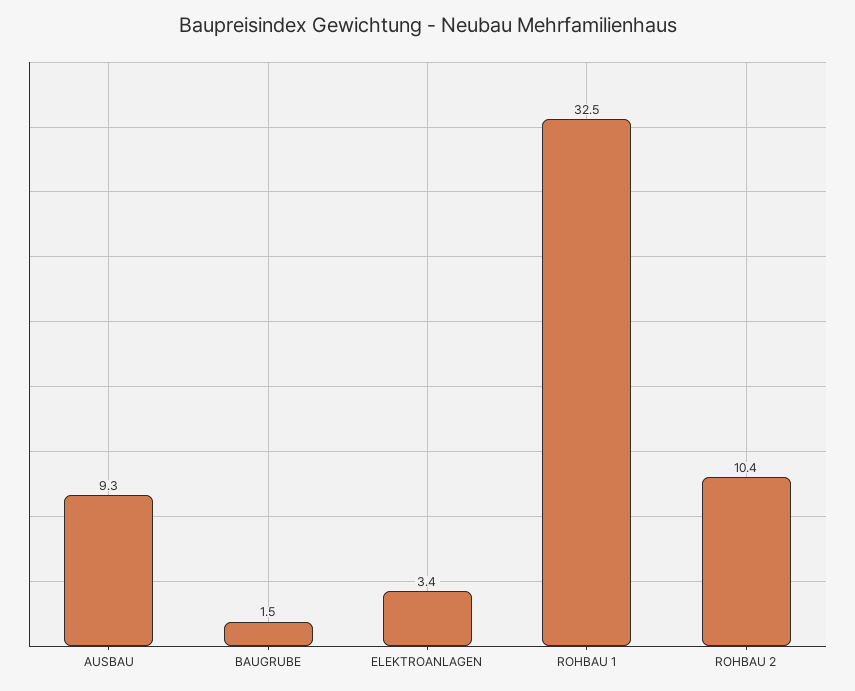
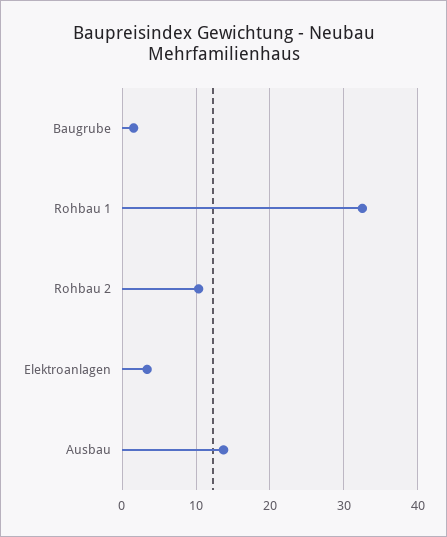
  {
-   "AUSBAU": 9.3,
+   "AUSBAU": 14,
    "BAUGRUBE": 1.5,
    "ELEKTROANLAGEN": 3.4,
    "ROHBAU 1": 32.5,
    "ROHBAU 2": 10.4
  }

